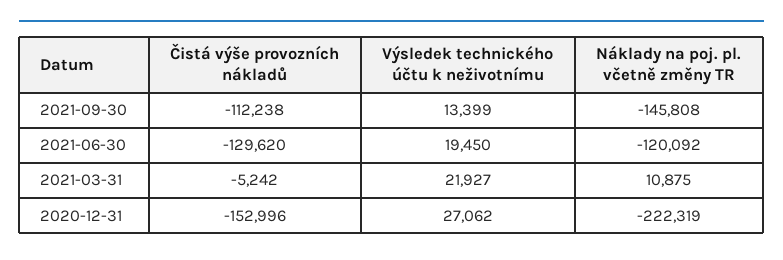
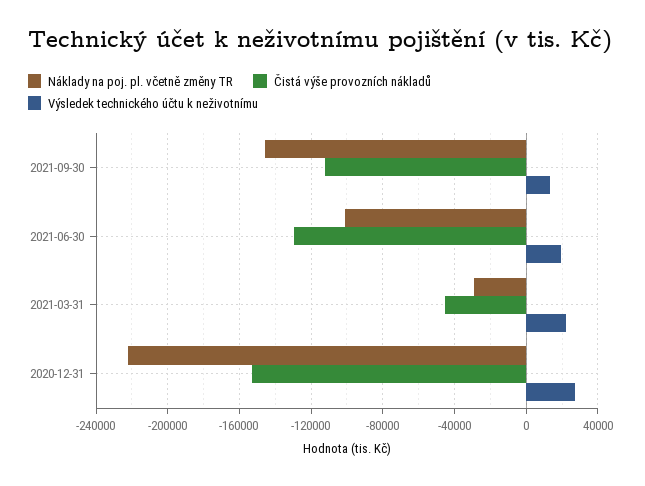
  {
    "Čistá výše provozních nákladů": {
      "2021-09-30": -112238,
      "2021-06-30": -129620,
-     "2021-03-31": -5242,
+     "2021-03-31": -45000,
      "2020-12-31": -152996
    },
    "Výsledek technického účtu k neživotnímu": {
      "2021-09-30": 13399,
      "2021-06-30": 19450,
      "2021-03-31": 21927,
      "2020-12-31": 27062
    },
    "Náklady na poj. pl. včetně změny TR": {
      "2021-09-30": -145808,
-     "2021-06-30": -120092,
+     "2021-06-30": -100000,
-     "2021-03-31": 10875,
+     "2021-03-31": -30000,
      "2020-12-31": -222319
    }
  }

